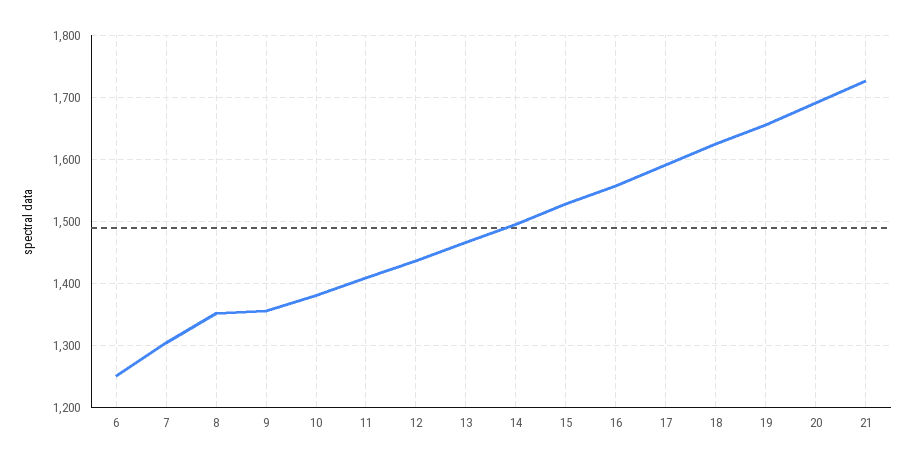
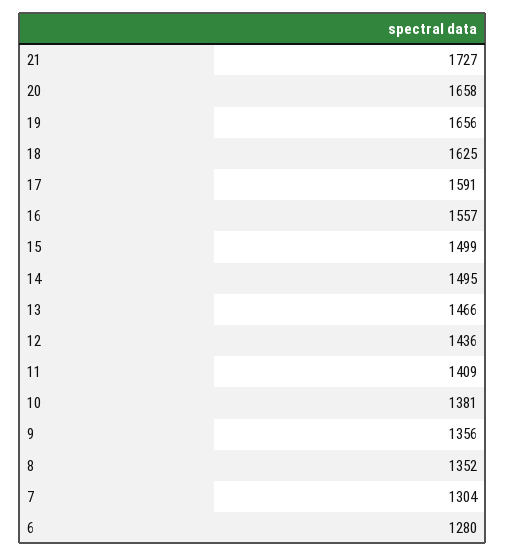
  {
-   "6": 1250,
+   "6": 1280,
    "7": 1304,
    "8": 1352,
    "9": 1356,
    "10": 1381,
    "11": 1409,
    "12": 1436,
    "13": 1466,
    "14": 1495,
-   "15": 1530,
+   "15": 1499,
    "16": 1557,
    "17": 1591,
    "18": 1625,
    "19": 1656,
-   "20": 1690,
+   "20": 1658,
    "21": 1727
  }

